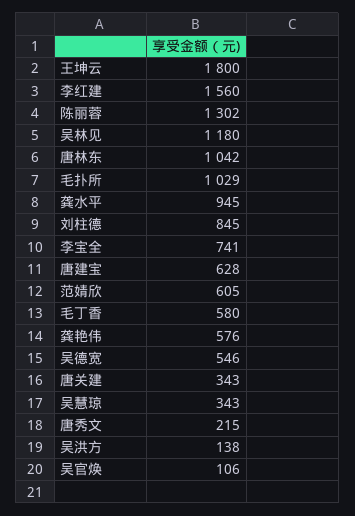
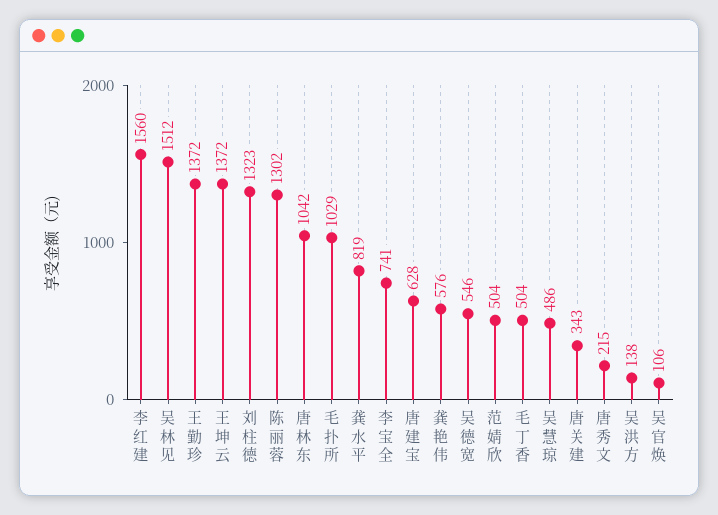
  {
-   "王坤云": 1800,
+   "王坤云": 1372,
    "李红建": 1560,
    "陈丽蓉": 1302,
-   "吴林见": 1180,
+   "吴林见": 1512,
    "唐林东": 1042,
    "毛扑所": 1029,
-   "龚水平": 945,
+   "龚水平": 819,
-   "刘柱德": 845,
+   "刘柱德": 1323,
    "李宝全": 741,
    "唐建宝": 628,
-   "范婧欣": 605,
+   "范婧欣": 504,
-   "毛丁香": 580,
+   "毛丁香": 504,
    "龚艳伟": 576,
    "吴德宽": 546,
    "唐关建": 343,
-   "吴慧琼": 343,
+   "吴慧琼": 486,
    "唐秀文": 215,
    "吴洪方": 138,
-   "吴官焕": 106
+   "吴官焕": 106,
+   "王勤珍": 1372
  }

